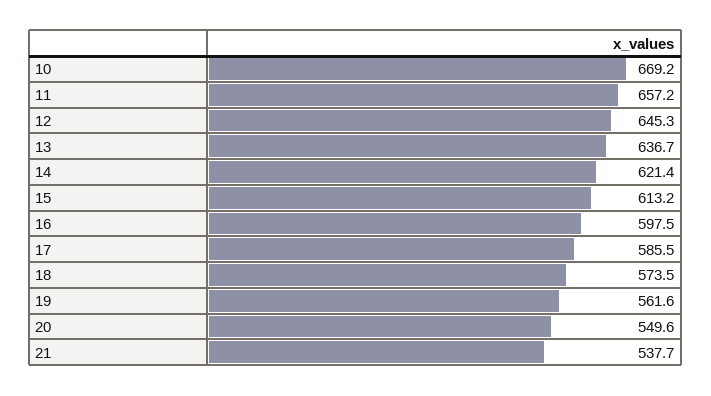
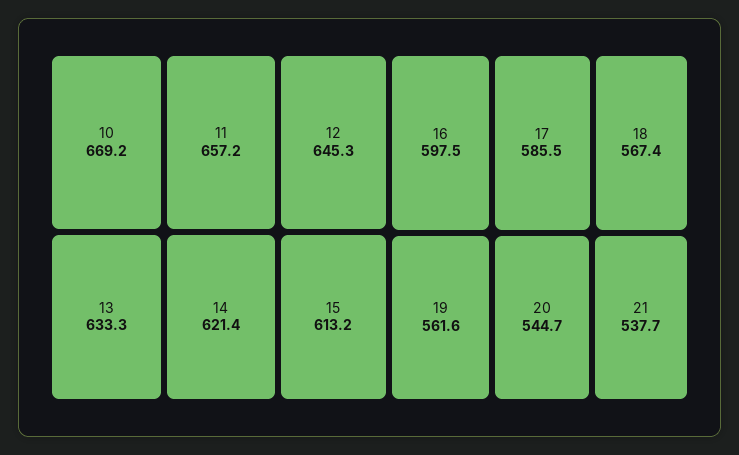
  {
    "10": 669.2,
    "11": 657.2,
    "12": 645.3,
-   "13": 636.7,
+   "13": 633.3,
    "14": 621.4,
    "15": 613.2,
    "16": 597.5,
    "17": 585.5,
-   "18": 573.5,
+   "18": 567.4,
    "19": 561.6,
-   "20": 549.6,
+   "20": 544.7,
    "21": 537.7
  }

